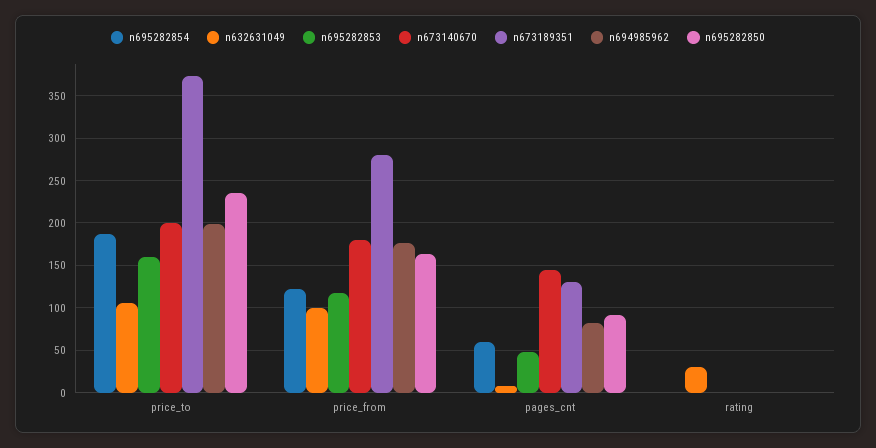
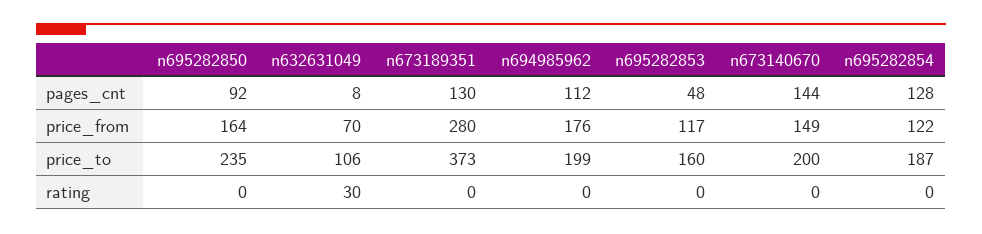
  {
    "n695282854": {
      "price_to": 187,
      "price_from": 122,
-     "pages_cnt": 60,
+     "pages_cnt": 128,
      "rating": 0
    },
    "n632631049": {
      "price_to": 106,
-     "price_from": 100,
+     "price_from": 70,
      "pages_cnt": 8,
      "rating": 30
    },
    "n695282853": {
      "price_to": 160,
      "price_from": 117,
      "pages_cnt": 48,
      "rating": 0
    },
    "n673140670": {
      "price_to": 200,
-     "price_from": 180,
+     "price_from": 149,
      "pages_cnt": 144,
      "rating": 0
    },
    "n673189351": {
      "price_to": 373,
      "price_from": 280,
      "pages_cnt": 130,
      "rating": 0
    },
    "n694985962": {
      "price_to": 199,
      "price_from": 176,
-     "pages_cnt": 80,
+     "pages_cnt": 112,
      "rating": 0
    },
    "n695282850": {
      "price_to": 235,
      "price_from": 164,
      "pages_cnt": 92,
      "rating": 0
    }
  }

